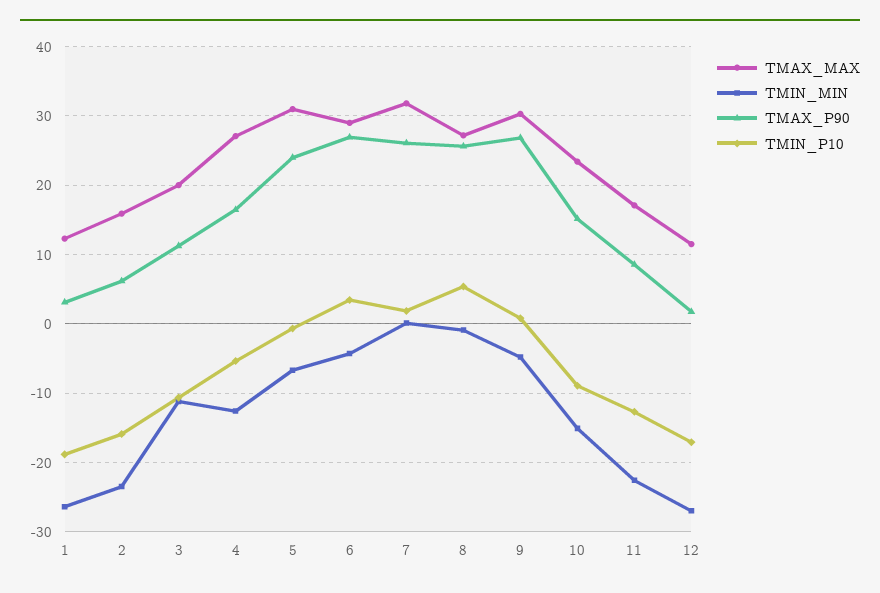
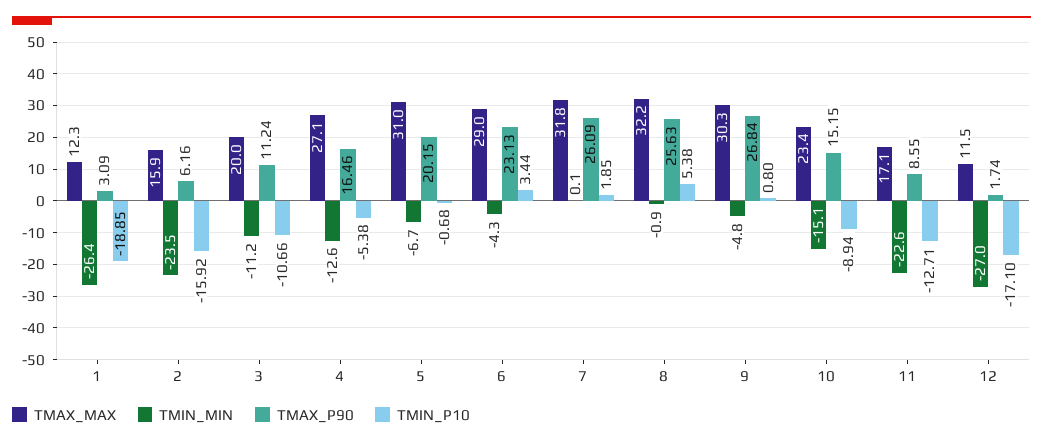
  {
    "TMAX_MAX": {
      "1": 12.3,
      "2": 15.9,
      "3": 20,
      "4": 27.1,
      "5": 31,
      "6": 29,
      "7": 31.8,
-     "8": 27,
+     "8": 32.2,
      "9": 30.3,
      "10": 23.4,
      "11": 17.1,
      "12": 11.5
    },
    "TMIN_MIN": {
      "1": -26.4,
      "2": -23.5,
      "3": -11.2,
      "4": -12.6,
      "5": -6.7,
      "6": -4.3,
      "7": 0.1,
      "8": -0.9,
      "9": -4.8,
      "10": -15.1,
      "11": -22.6,
      "12": -27
    },
    "TMAX_P90": {
      "1": 3.09,
      "2": 6.16,
      "3": 11.24,
      "4": 16.46,
-     "5": 24,
+     "5": 20.15,
-     "6": 27,
+     "6": 23.13,
      "7": 26.09,
      "8": 25.63,
      "9": 26.84,
      "10": 15.15,
      "11": 8.55,
      "12": 1.74
    },
    "TMIN_P10": {
      "1": -18.85,
      "2": -15.92,
      "3": -10.66,
      "4": -5.38,
      "5": -0.68,
      "6": 3.44,
      "7": 1.85,
      "8": 5.38,
      "9": 0.8,
      "10": -8.94,
      "11": -12.71,
      "12": -17.1
    }
  }

